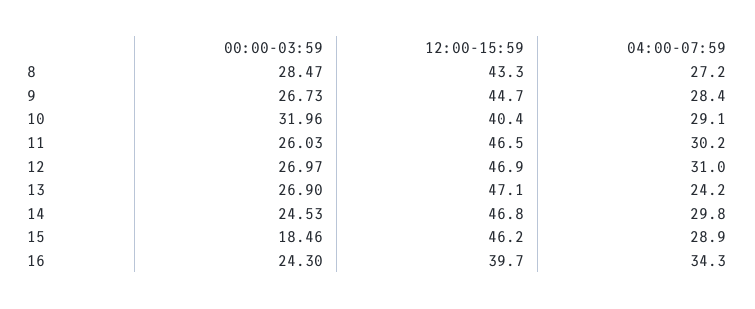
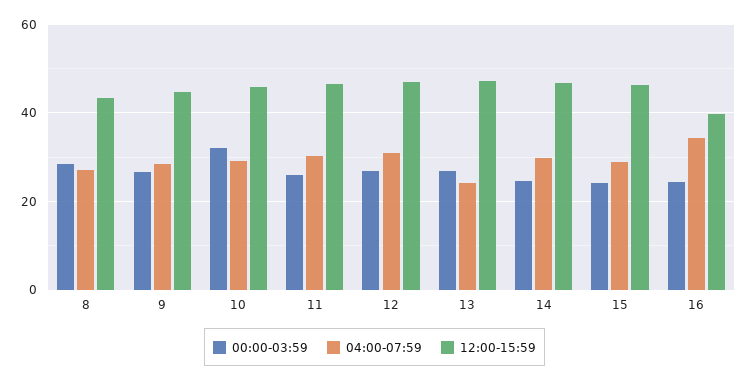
  {
    "00:00-03:59": {
      "8": 28.47,
      "9": 26.73,
      "10": 31.96,
      "11": 26.03,
      "12": 26.97,
      "13": 26.9,
      "14": 24.53,
-     "15": 18.46,
+     "15": 24,
      "16": 24.3
    },
    "12:00-15:59": {
      "8": 43.3,
      "9": 44.7,
-     "10": 40.4,
+     "10": 46,
      "11": 46.5,
      "12": 46.9,
      "13": 47.1,
      "14": 46.8,
      "15": 46.2,
      "16": 39.7
    },
    "04:00-07:59": {
      "8": 27.2,
      "9": 28.4,
      "10": 29.1,
      "11": 30.2,
      "12": 31,
      "13": 24.2,
      "14": 29.8,
      "15": 28.9,
      "16": 34.3
    }
  }

